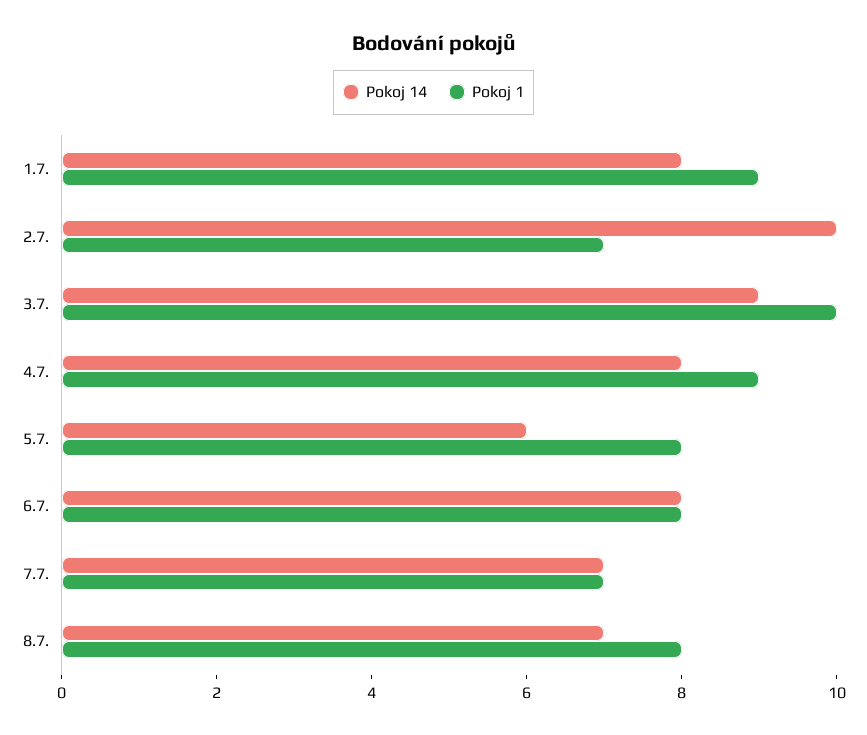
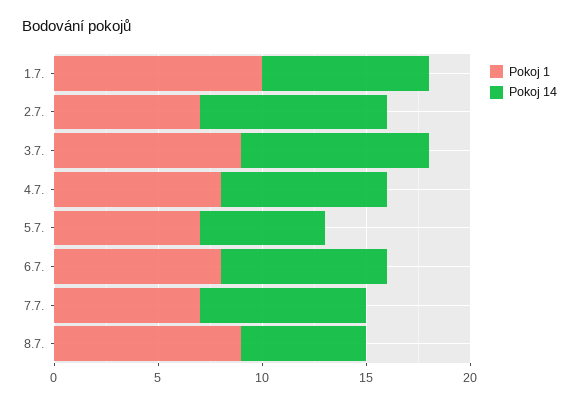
  {
    "Pokoj 14": {
      "1.7.": 8,
-     "2.7.": 10,
+     "2.7.": 9,
      "3.7.": 9,
      "4.7.": 8,
      "5.7.": 6,
      "6.7.": 8,
-     "7.7.": 7,
+     "7.7.": 8,
-     "8.7.": 7
+     "8.7.": 6
    },
    "Pokoj 1": {
-     "1.7.": 9,
+     "1.7.": 10,
      "2.7.": 7,
-     "3.7.": 10,
+     "3.7.": 9,
-     "4.7.": 9,
+     "4.7.": 8,
-     "5.7.": 8,
+     "5.7.": 7,
      "6.7.": 8,
      "7.7.": 7,
-     "8.7.": 8
+     "8.7.": 9
    }
  }

